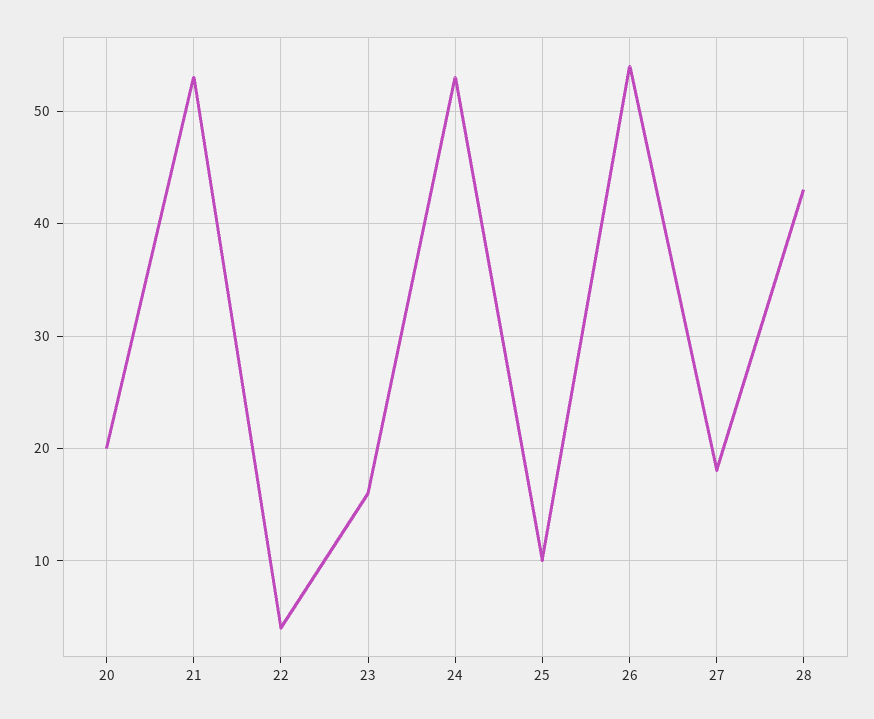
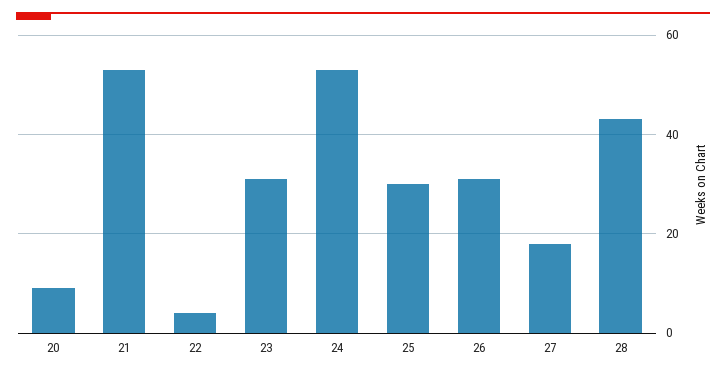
  {
-   "20": 20,
+   "20": 10,
    "21": 53,
    "22": 4,
-   "23": 16,
+   "23": 30,
    "24": 53,
-   "25": 10,
+   "25": 30,
-   "26": 54,
+   "26": 30,
    "27": 18,
    "28": 43
  }

